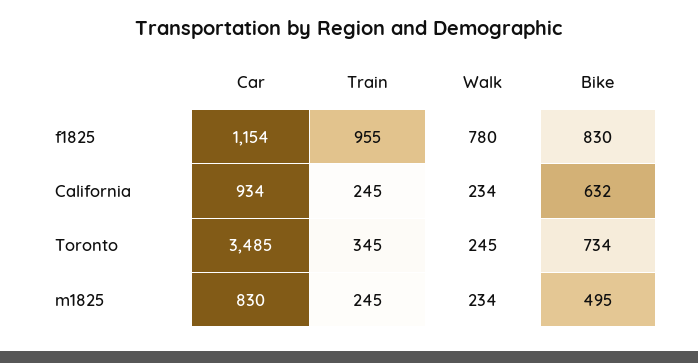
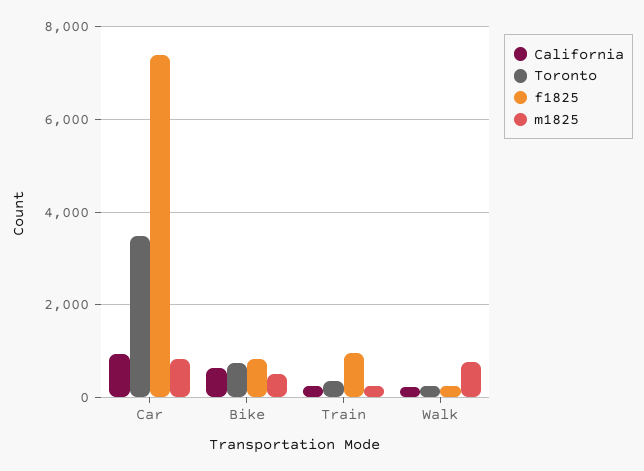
  {
    "f1825": {
-     "Car": 1154,
+     "Car": 7400,
      "Train": 955,
-     "Walk": 780,
+     "Walk": 200,
      "Bike": 830
    },
    "California": {
      "Car": 934,
      "Train": 245,
      "Walk": 234,
      "Bike": 632
    },
    "Toronto": {
      "Car": 3485,
      "Train": 345,
      "Walk": 245,
      "Bike": 734
    },
    "m1825": {
      "Car": 830,
      "Train": 245,
-     "Walk": 234,
+     "Walk": 800,
      "Bike": 495
    }
  }

